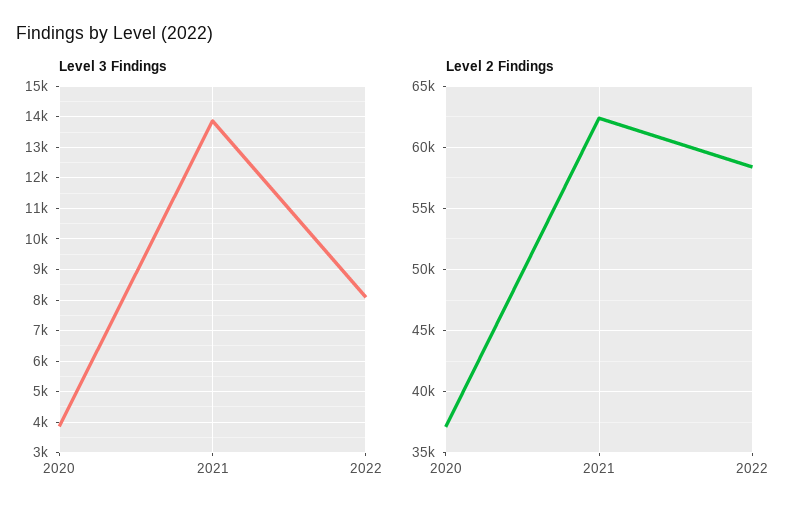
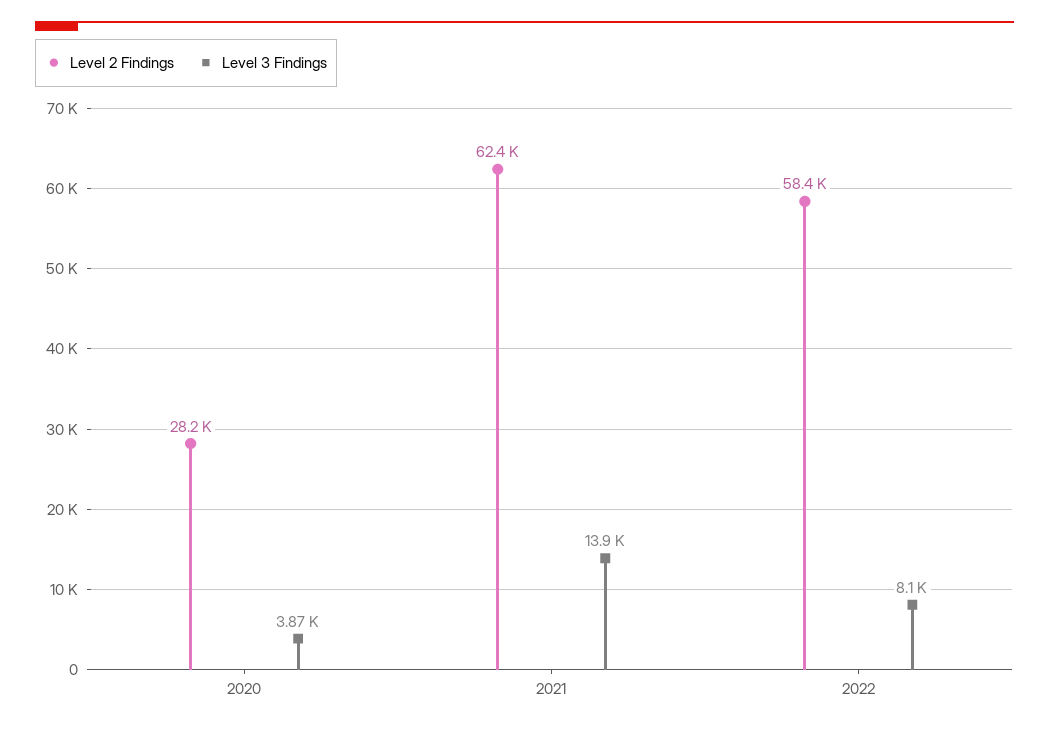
  {
    "Level 3 Findings": {
      "2020": 3870,
      "2021": 13900,
      "2022": 8100
    },
    "Level 2 Findings": {
-     "2020": 37000,
+     "2020": 28200,
      "2021": 62400,
      "2022": 58400
    }
  }

